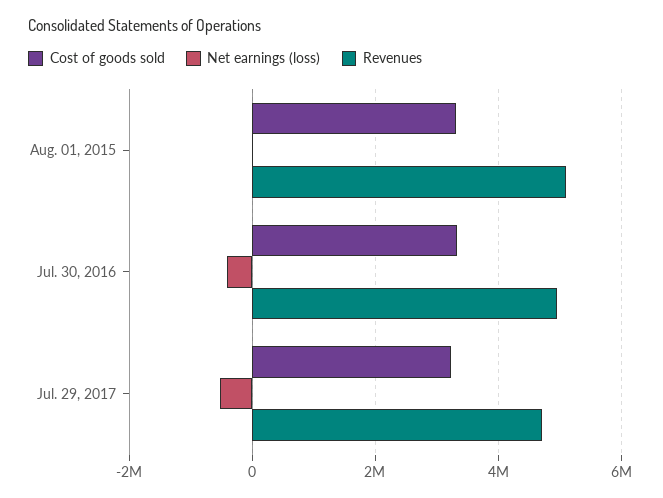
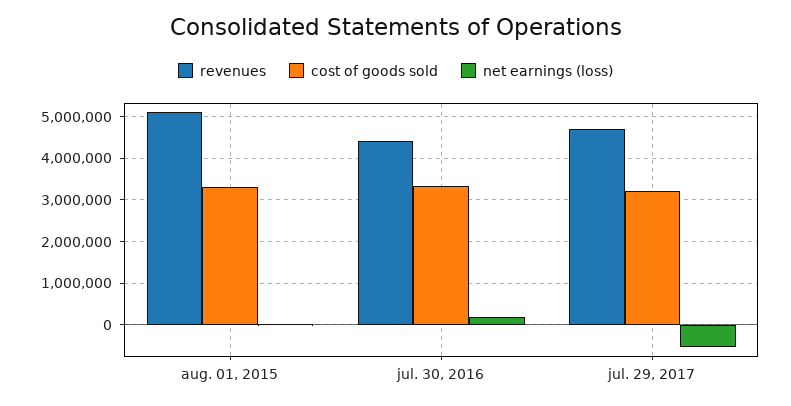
  {
    "Cost of goods sold": {
      "Aug. 01, 2015": 3400000,
      "Jul. 30, 2016": 3400000,
      "Jul. 29, 2017": 3200000
    },
    "Net earnings (loss)": {
      "Aug. 01, 2015": 0,
-     "Jul. 30, 2016": -400000,
+     "Jul. 30, 2016": 200000,
      "Jul. 29, 2017": -600000
    },
    "Revenues": {
      "Aug. 01, 2015": 5000000,
-     "Jul. 30, 2016": 5000000,
+     "Jul. 30, 2016": 4400000,
      "Jul. 29, 2017": 4800000
    }
  }

